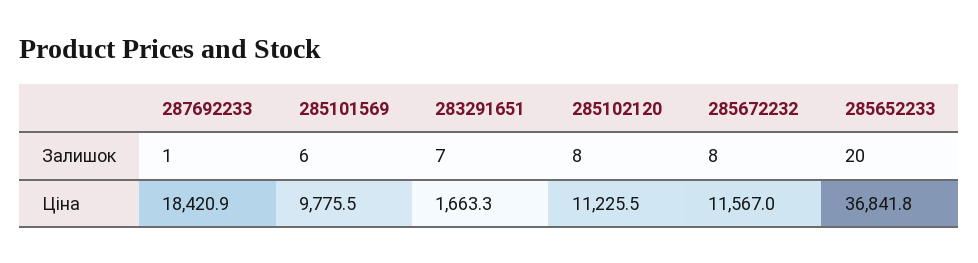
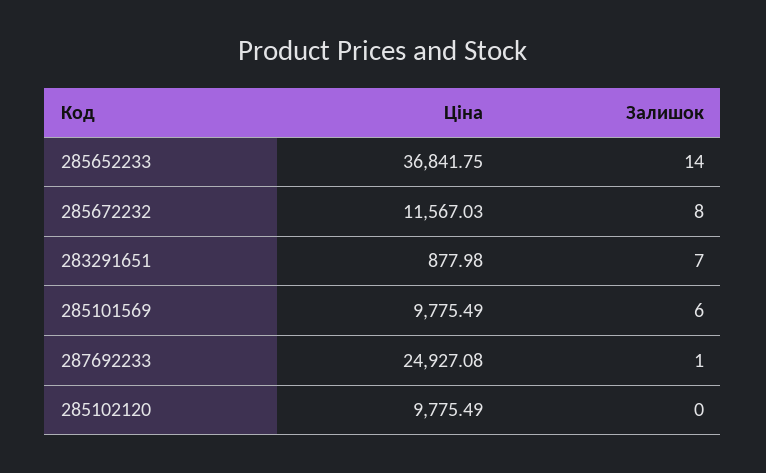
  {
    "287692233": {
      "Залишок": 1,
-     "Ціна": 18420.9
+     "Ціна": 24927.08
    },
    "285101569": {
      "Залишок": 6,
      "Ціна": 9775.49
    },
    "283291651": {
      "Залишок": 7,
-     "Ціна": 1663.3
+     "Ціна": 877.98
    },
    "285102120": {
-     "Залишок": 8,
+     "Залишок": 0,
-     "Ціна": 11225.5
+     "Ціна": 9775.49
    },
    "285672232": {
      "Залишок": 8,
      "Ціна": 11567.03
    },
    "285652233": {
-     "Залишок": 20,
+     "Залишок": 14,
      "Ціна": 36841.75
    }
  }

